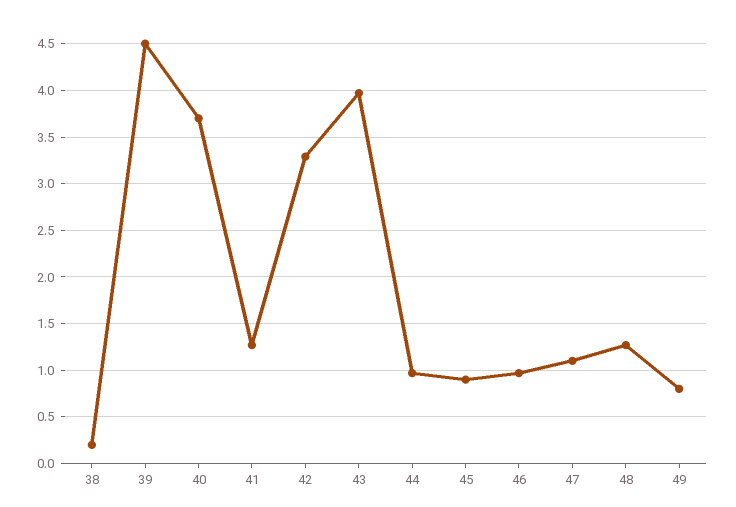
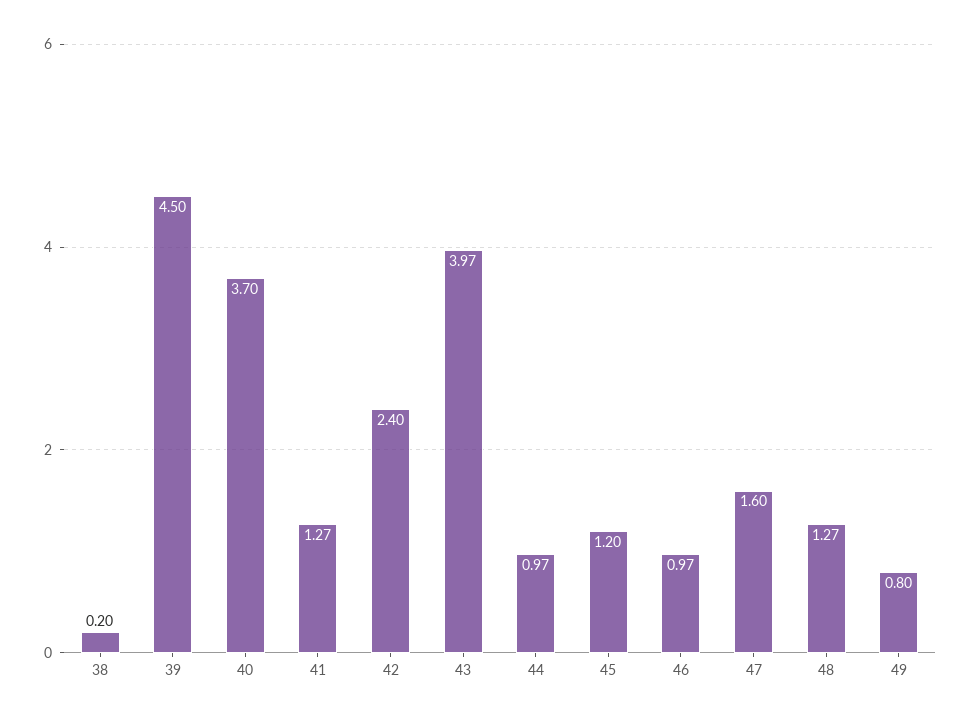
  {
    "38": 0.2,
    "39": 4.5,
    "40": 3.7,
    "41": 1.27,
-   "42": 3.3,
+   "42": 2.4,
    "43": 3.97,
    "44": 0.97,
-   "45": 0.9,
+   "45": 1.2,
    "46": 0.97,
-   "47": 1.1,
+   "47": 1.6,
    "48": 1.27,
    "49": 0.8
  }

